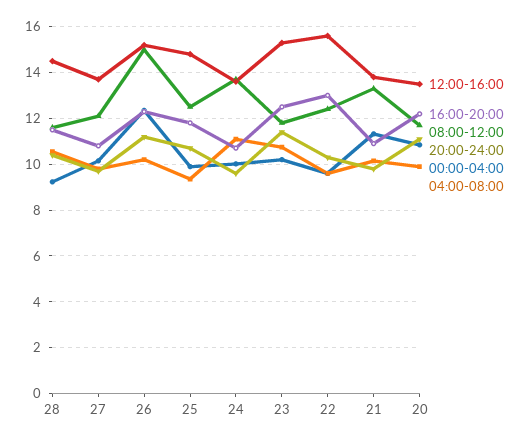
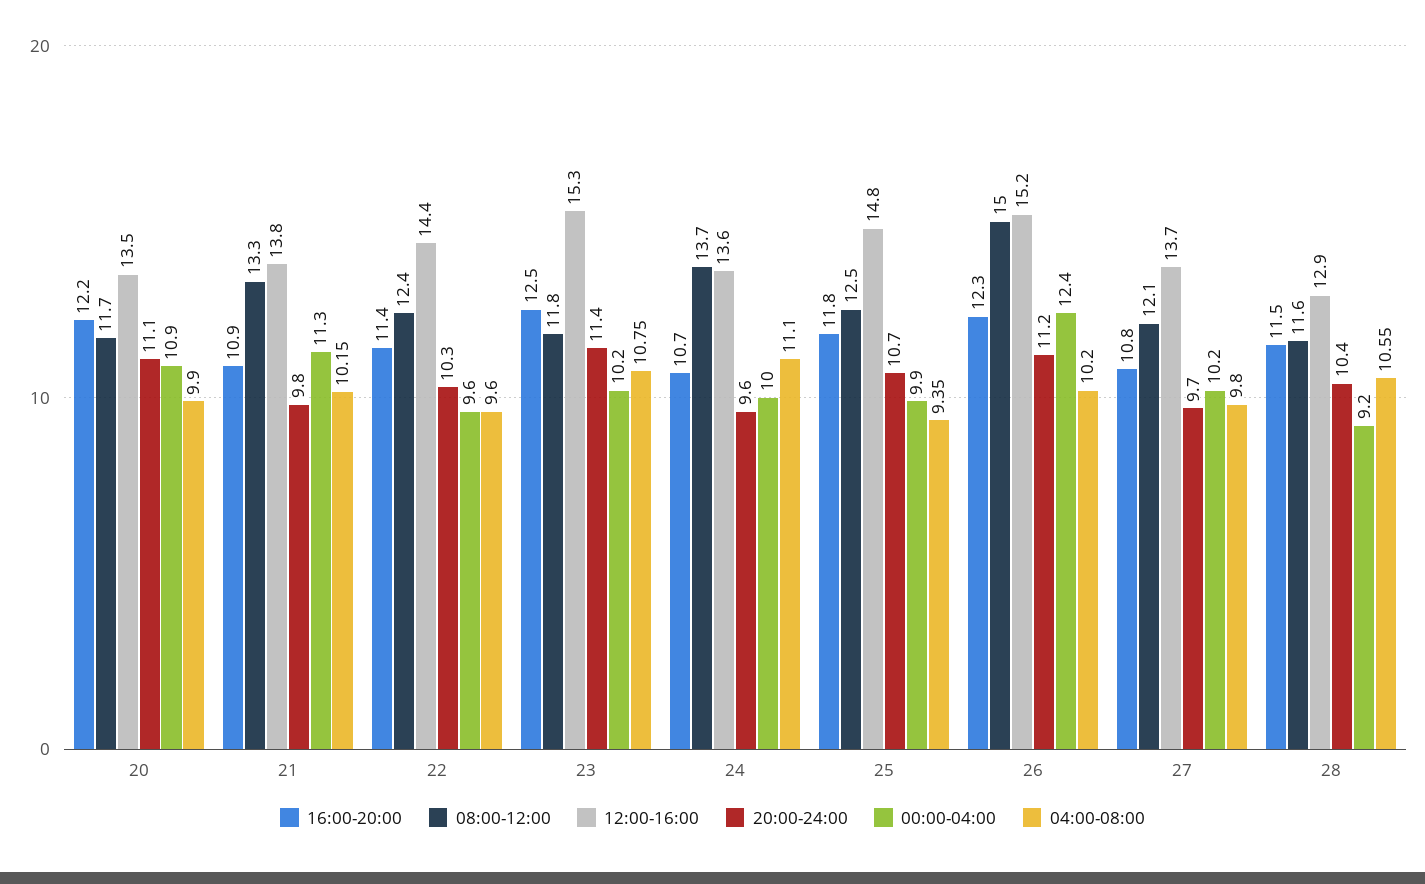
  {
    "12:00-16:00": {
-     "28": 14.5,
+     "28": 12.9,
      "27": 13.7,
      "26": 15.2,
      "25": 14.8,
      "24": 13.6,
      "23": 15.3,
-     "22": 15.5,
+     "22": 14.4,
      "21": 13.8,
      "20": 13.5
    },
    "16:00-20:00": {
      "28": 11.5,
      "27": 10.8,
      "26": 12.3,
      "25": 11.8,
      "24": 10.7,
      "23": 12.5,
-     "22": 13,
+     "22": 11.4,
      "21": 10.9,
      "20": 12.2
    },
    "08:00-12:00": {
      "28": 11.6,
      "27": 12.1,
      "26": 15,
      "25": 12.5,
      "24": 13.7,
      "23": 11.8,
      "22": 12.4,
      "21": 13.3,
      "20": 11.7
    },
    "20:00-24:00": {
      "28": 10.4,
      "27": 9.7,
      "26": 11.2,
      "25": 10.7,
      "24": 9.6,
      "23": 11.4,
      "22": 10.3,
      "21": 9.8,
      "20": 11.1
    },
    "00:00-04:00": {
      "28": 9.2,
      "27": 10.2,
      "26": 12.4,
      "25": 9.9,
      "24": 10,
      "23": 10.2,
      "22": 9.6,
      "21": 11.3,
      "20": 10.9
    },
    "04:00-08:00": {
      "28": 10.55,
      "27": 9.8,
      "26": 10.2,
      "25": 9.35,
      "24": 11.1,
      "23": 10.75,
      "22": 9.6,
      "21": 10.15,
      "20": 9.9
    }
  }

